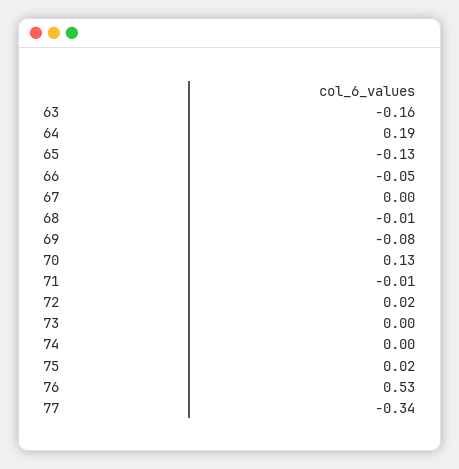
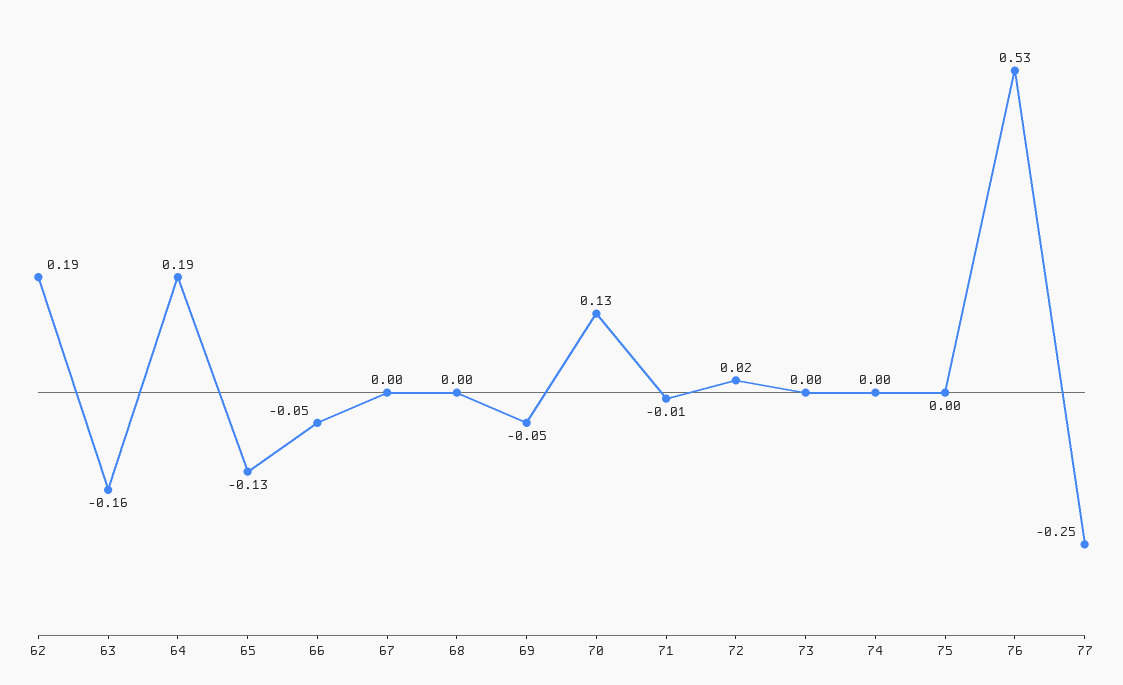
  {
    "63": -0.16,
    "64": 0.19,
    "65": -0.13,
    "66": -0.05,
    "67": 0,
-   "68": -0.01,
+   "68": 0,
-   "69": -0.08,
+   "69": -0.05,
    "70": 0.13,
    "71": -0.01,
    "72": 0.02,
    "73": 0,
    "74": 0,
-   "75": 0.02,
+   "75": 0,
    "76": 0.53,
-   "77": -0.34
+   "77": -0.25,
+   "62": 0.19
  }

